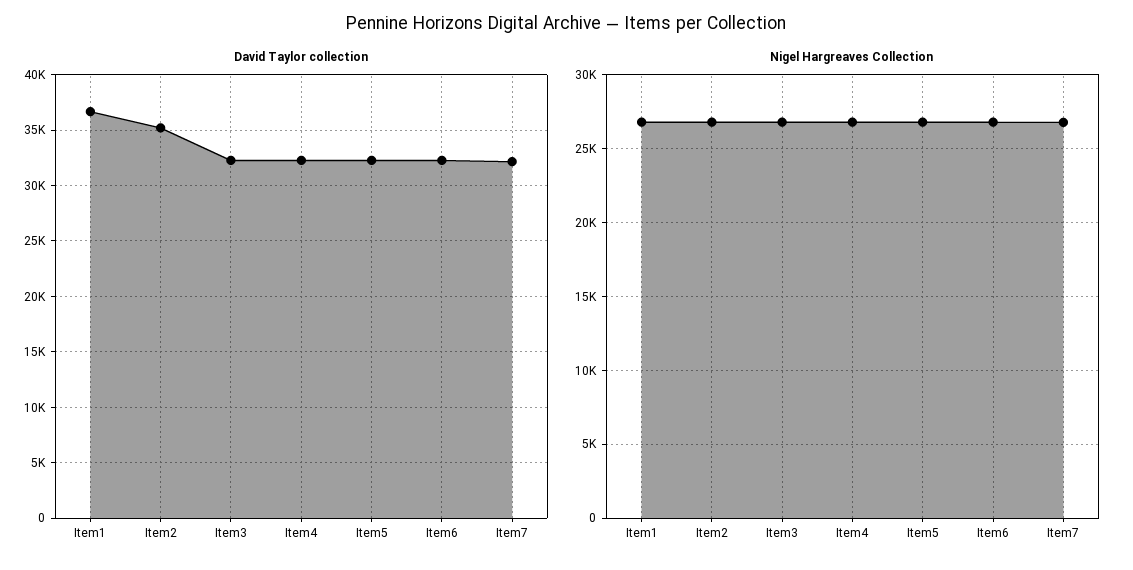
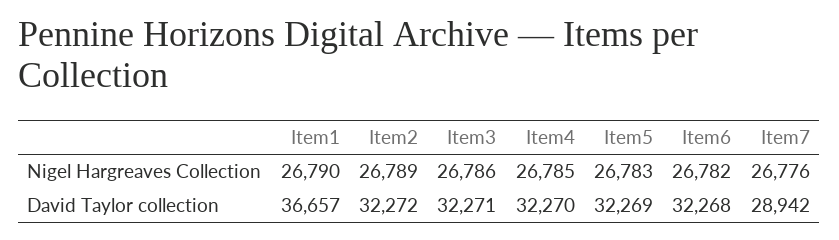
  {
    "David Taylor collection": {
      "Item1": 36657,
-     "Item2": 35000,
+     "Item2": 32272,
      "Item3": 32271,
      "Item4": 32270,
      "Item5": 32269,
      "Item6": 32268,
-     "Item7": 32000
+     "Item7": 28942
    },
    "Nigel Hargreaves Collection": {
      "Item1": 26790,
      "Item2": 26789,
      "Item3": 26786,
      "Item4": 26785,
      "Item5": 26783,
      "Item6": 26782,
      "Item7": 26776
    }
  }

